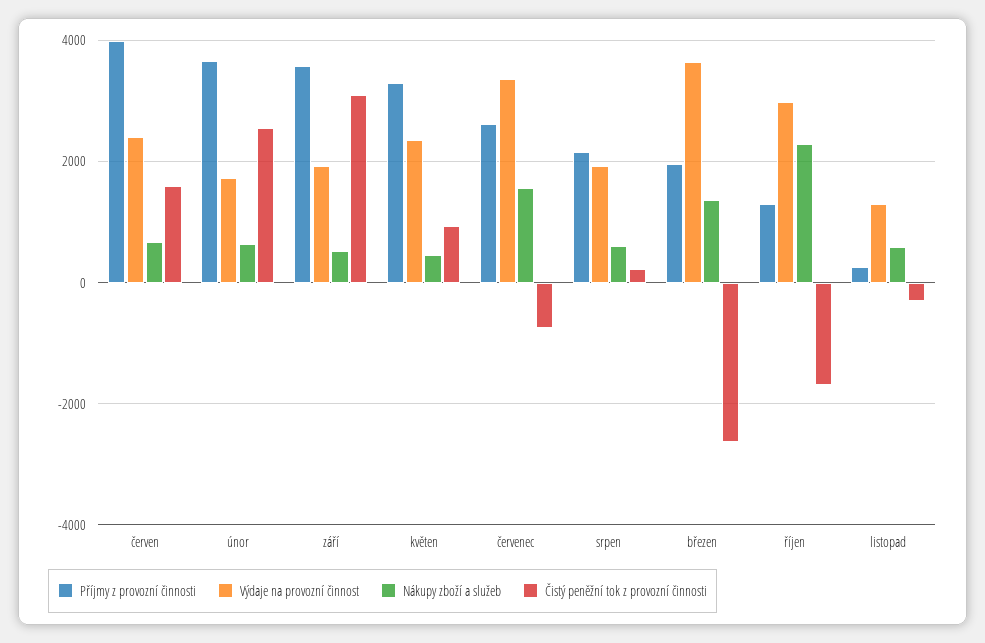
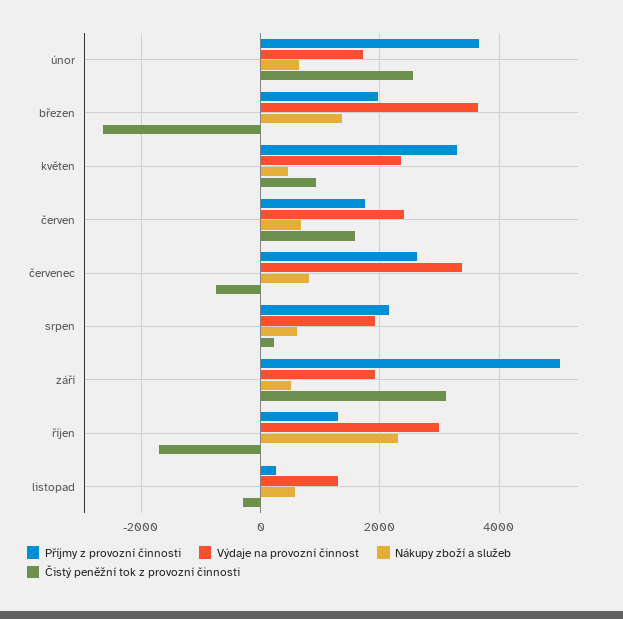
  {
    "Příjmy z provozní činnosti": {
-     "červen": 4000,
+     "červen": 1800,
      "únor": 3600,
-     "září": 3600,
+     "září": 5000,
      "květen": 3200,
      "červenec": 2600,
      "srpen": 2200,
      "březen": 2000,
      "říjen": 1200,
      "listopad": 200
    },
    "Výdaje na provozní činnost": {
      "červen": 2400,
      "únor": 1800,
      "září": 2000,
      "květen": 2400,
      "červenec": 3400,
      "srpen": 2000,
      "březen": 3600,
      "říjen": 3000,
      "listopad": 1200
    },
    "Nákupy zboží a služeb": {
      "červen": 600,
      "únor": 600,
      "září": 600,
      "květen": 400,
-     "červenec": 1600,
+     "červenec": 800,
      "srpen": 600,
      "březen": 1400,
      "říjen": 2200,
      "listopad": 600
    },
    "Čistý peněžní tok z provozní činnosti": {
      "červen": 1600,
      "únor": 2600,
      "září": 3200,
      "květen": 1000,
      "červenec": -800,
      "srpen": 200,
      "březen": -2600,
      "říjen": -1600,
      "listopad": -400
    }
  }

